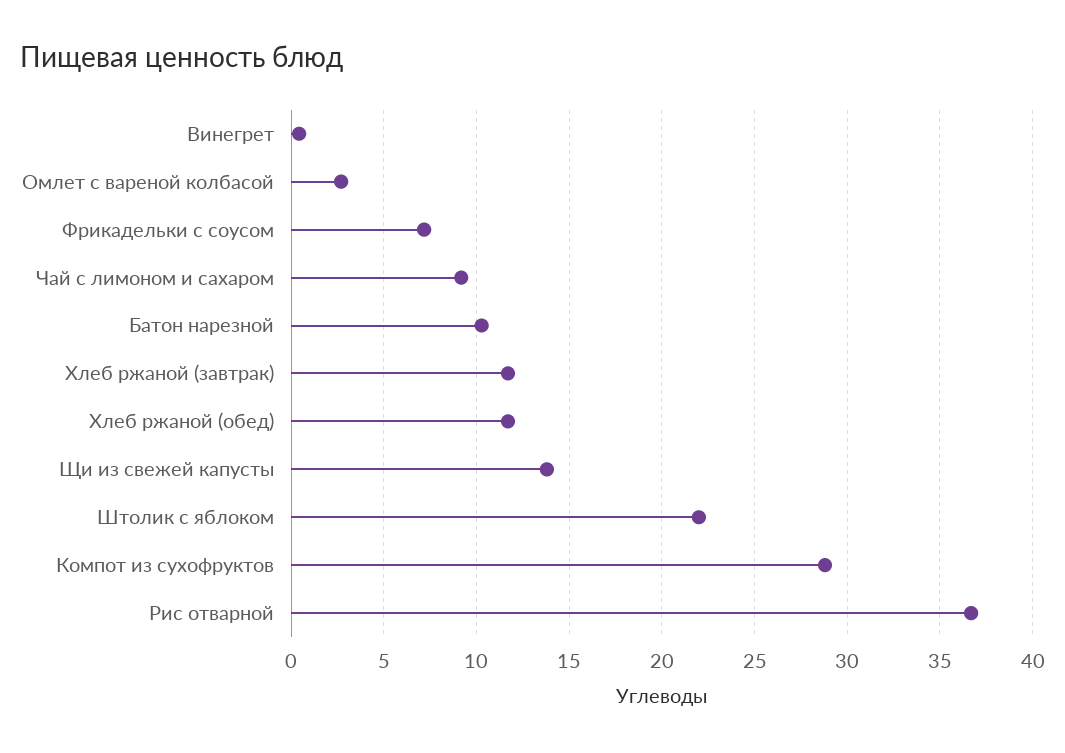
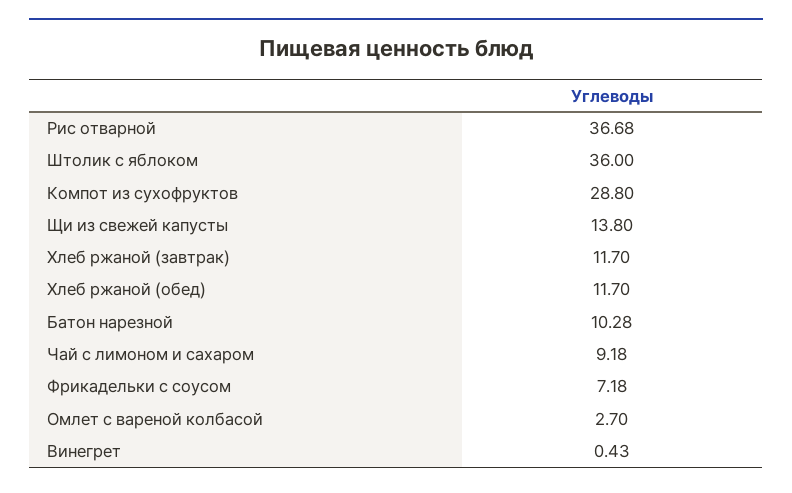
  {
    "Винегрет": 0.43,
    "Омлет с вареной колбасой": 2.7,
    "Фрикадельки с соусом": 7.18,
    "Чай с лимоном и сахаром": 9.18,
    "Батон нарезной": 10.28,
    "Хлеб ржаной (завтрак)": 11.7,
    "Хлеб ржаной (обед)": 11.7,
    "Щи из свежей капусты": 13.8,
-   "Штолик с яблоком": 22,
+   "Штолик с яблоком": 36,
    "Компот из сухофруктов": 28.8,
    "Рис отварной": 36.68
  }

